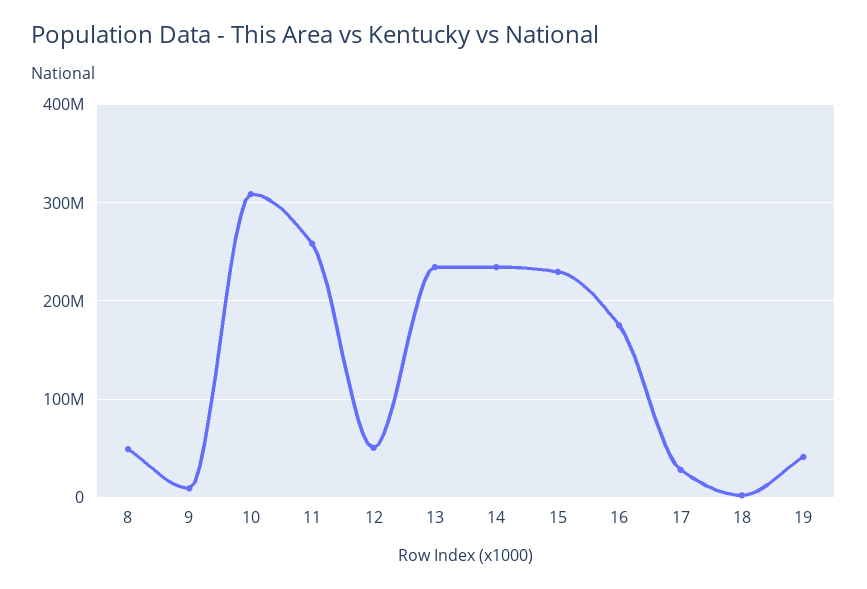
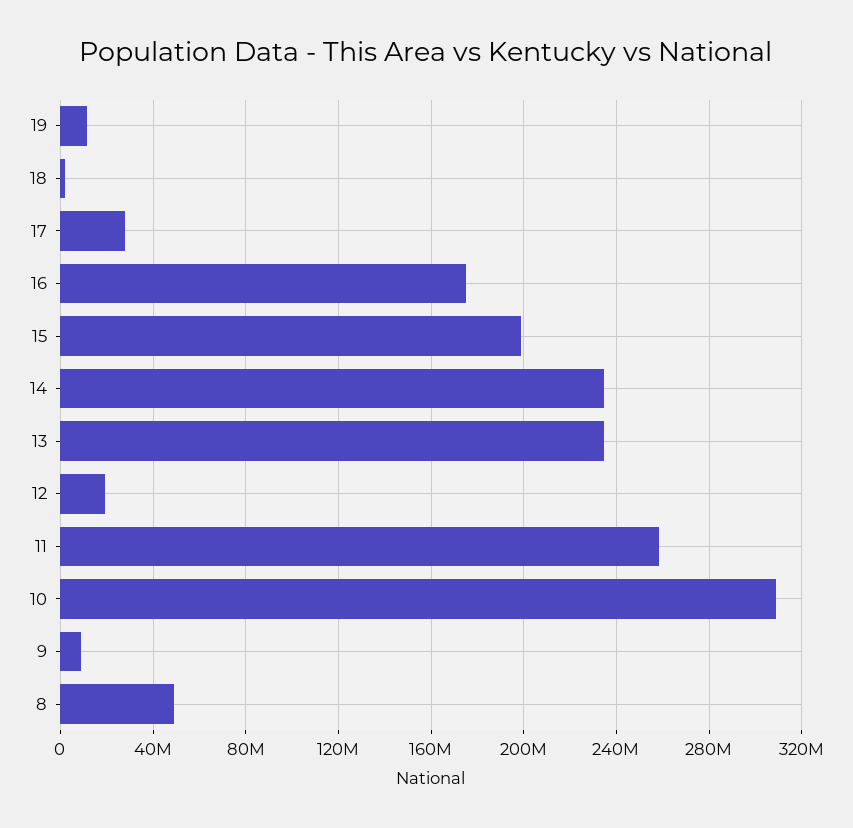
  {
    "8": 50000000,
    "9": 10000000,
    "10": 310000000,
    "11": 260000000,
-   "12": 50000000,
+   "12": 20000000,
    "13": 235000000,
    "14": 235000000,
-   "15": 230000000,
+   "15": 200000000,
    "16": 175000000,
    "17": 30000000,
    "18": 0,
-   "19": 40000000
+   "19": 10000000
  }

